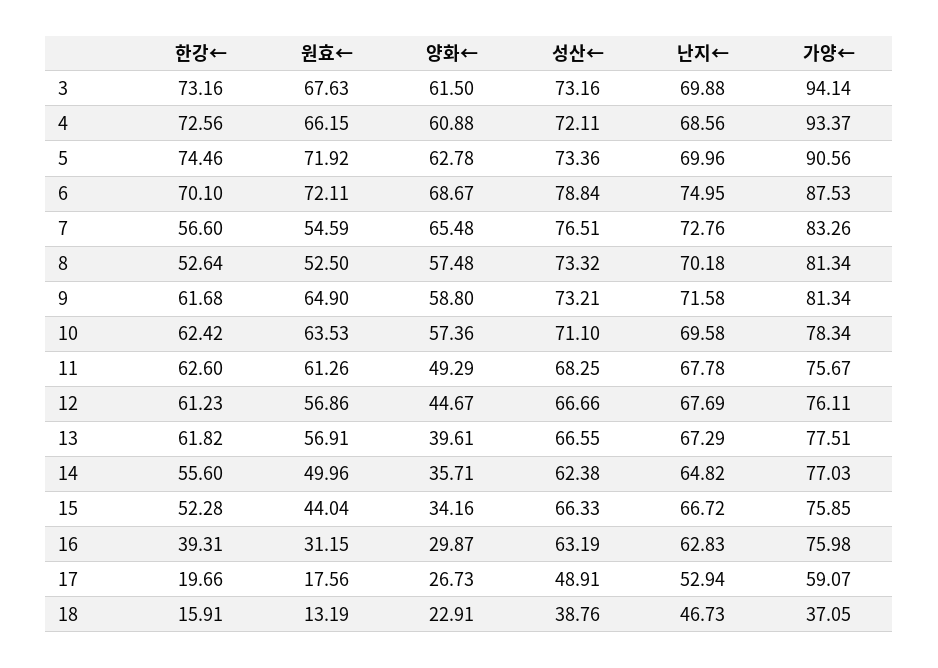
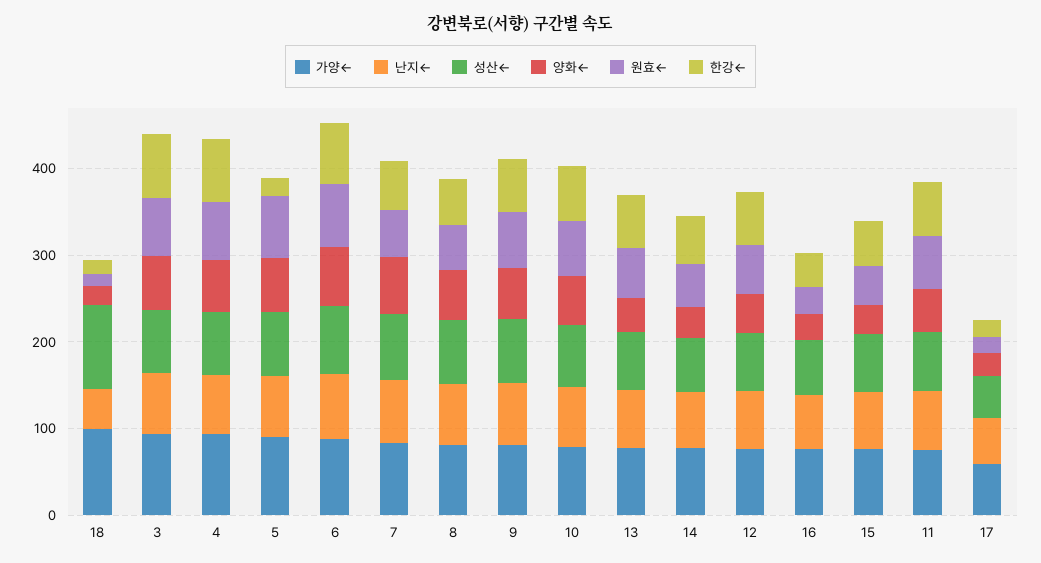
  {
    "한강←": {
      "3": 73.16,
      "4": 72.56,
-     "5": 74.46,
+     "5": 20,
      "6": 70.1,
      "7": 56.6,
      "8": 52.64,
      "9": 61.68,
      "10": 62.42,
      "11": 62.6,
      "12": 61.23,
      "13": 61.82,
      "14": 55.6,
      "15": 52.28,
      "16": 39.31,
      "17": 19.66,
      "18": 15.91
    },
    "원효←": {
      "3": 67.63,
      "4": 66.15,
      "5": 71.92,
      "6": 72.11,
      "7": 54.59,
      "8": 52.5,
      "9": 64.9,
      "10": 63.53,
      "11": 61.26,
      "12": 56.86,
      "13": 56.91,
      "14": 49.96,
      "15": 44.04,
      "16": 31.15,
      "17": 17.56,
      "18": 13.19
    },
    "양화←": {
      "3": 61.5,
      "4": 60.88,
      "5": 62.78,
      "6": 68.67,
      "7": 65.48,
      "8": 57.48,
      "9": 58.8,
      "10": 57.36,
      "11": 49.29,
      "12": 44.67,
      "13": 39.61,
      "14": 35.71,
      "15": 34.16,
      "16": 29.87,
      "17": 26.73,
      "18": 22.91
    },
    "성산←": {
      "3": 73.16,
      "4": 72.11,
      "5": 73.36,
      "6": 78.84,
      "7": 76.51,
      "8": 73.32,
      "9": 73.21,
      "10": 71.1,
      "11": 68.25,
      "12": 66.66,
      "13": 66.55,
      "14": 62.38,
      "15": 66.33,
      "16": 63.19,
      "17": 48.91,
-     "18": 38.76
+     "18": 100
    },
    "난지←": {
      "3": 69.88,
      "4": 68.56,
      "5": 69.96,
      "6": 74.95,
      "7": 72.76,
      "8": 70.18,
      "9": 71.58,
      "10": 69.58,
      "11": 67.78,
      "12": 67.69,
      "13": 67.29,
      "14": 64.82,
      "15": 66.72,
      "16": 62.83,
      "17": 52.94,
      "18": 46.73
    },
    "가양←": {
      "3": 94.14,
      "4": 93.37,
      "5": 90.56,
      "6": 87.53,
      "7": 83.26,
      "8": 81.34,
      "9": 81.34,
      "10": 78.34,
      "11": 75.67,
      "12": 76.11,
      "13": 77.51,
      "14": 77.03,
      "15": 75.85,
      "16": 75.98,
      "17": 59.07,
-     "18": 37.05
+     "18": 100
    }
  }

